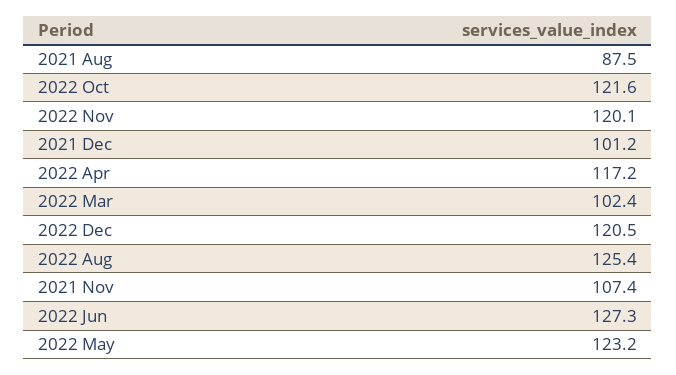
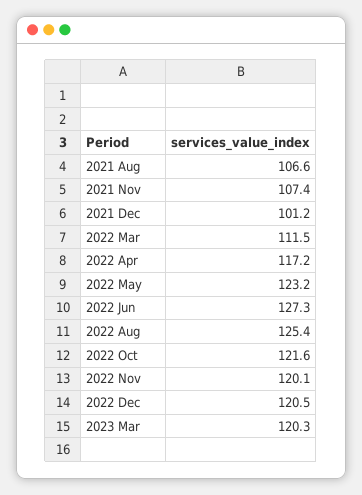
  {
-   "2021 Aug": 87.5,
+   "2021 Aug": 106.6,
    "2022 Oct": 121.6,
    "2022 Nov": 120.1,
    "2021 Dec": 101.2,
    "2022 Apr": 117.2,
-   "2022 Mar": 102.4,
+   "2022 Mar": 111.5,
    "2022 Dec": 120.5,
    "2022 Aug": 125.4,
    "2021 Nov": 107.4,
    "2022 Jun": 127.3,
-   "2022 May": 123.2
+   "2022 May": 123.2,
+   "2023 Mar": 120.3
  }

